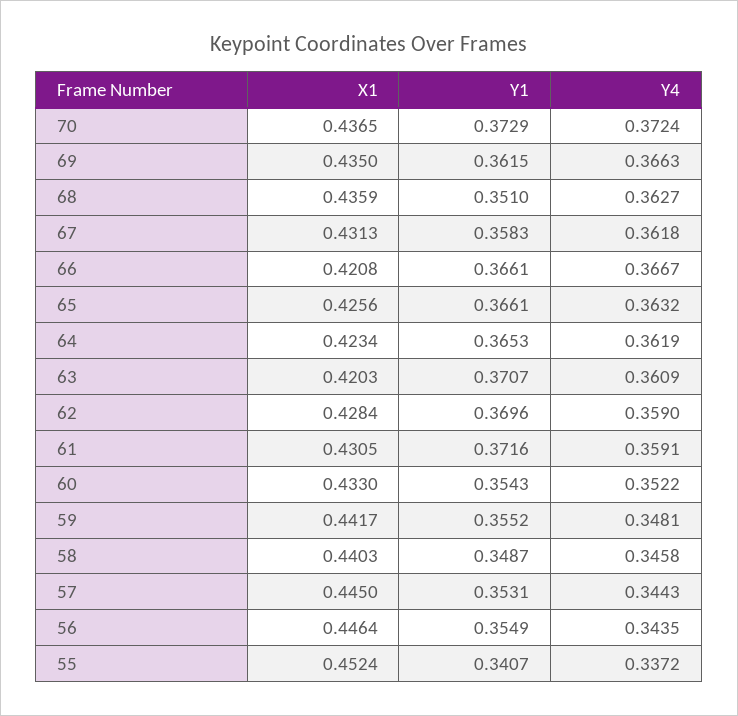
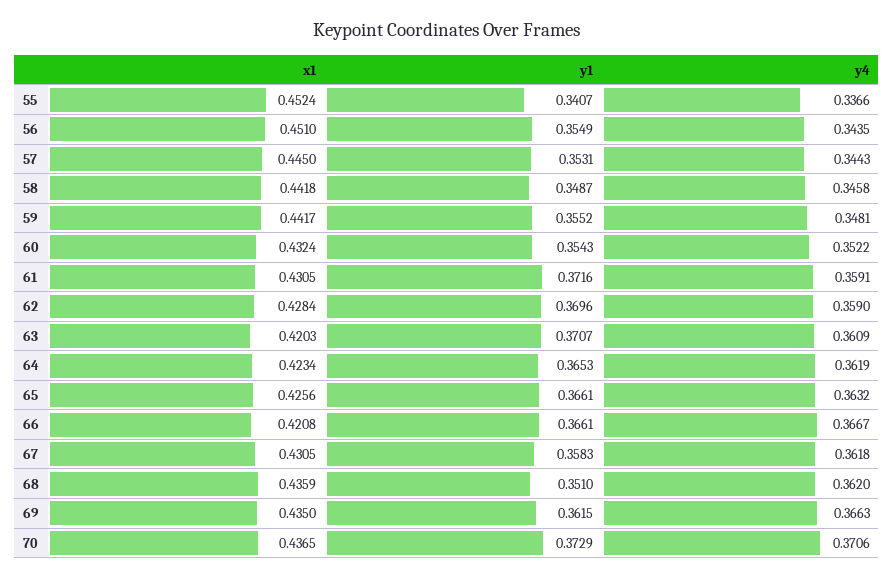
  {
    "X1": {
      "70": 0.4365,
      "69": 0.435,
      "68": 0.4359,
-     "67": 0.4313,
+     "67": 0.4305,
      "66": 0.4208,
      "65": 0.4256,
      "64": 0.4234,
      "63": 0.4203,
      "62": 0.4284,
      "61": 0.4305,
-     "60": 0.433,
+     "60": 0.4324,
      "59": 0.4417,
-     "58": 0.4403,
+     "58": 0.4418,
      "57": 0.445,
-     "56": 0.4464,
+     "56": 0.451,
      "55": 0.4524
    },
    "Y1": {
      "70": 0.3729,
      "69": 0.3615,
      "68": 0.351,
      "67": 0.3583,
      "66": 0.3661,
      "65": 0.3661,
      "64": 0.3653,
      "63": 0.3707,
      "62": 0.3696,
      "61": 0.3716,
      "60": 0.3543,
      "59": 0.3552,
      "58": 0.3487,
      "57": 0.3531,
      "56": 0.3549,
      "55": 0.3407
    },
    "Y4": {
-     "70": 0.3724,
+     "70": 0.3706,
      "69": 0.3663,
-     "68": 0.3627,
+     "68": 0.362,
      "67": 0.3618,
      "66": 0.3667,
      "65": 0.3632,
      "64": 0.3619,
      "63": 0.3609,
      "62": 0.359,
      "61": 0.3591,
      "60": 0.3522,
      "59": 0.3481,
      "58": 0.3458,
      "57": 0.3443,
      "56": 0.3435,
-     "55": 0.3372
+     "55": 0.3366
    }
  }

